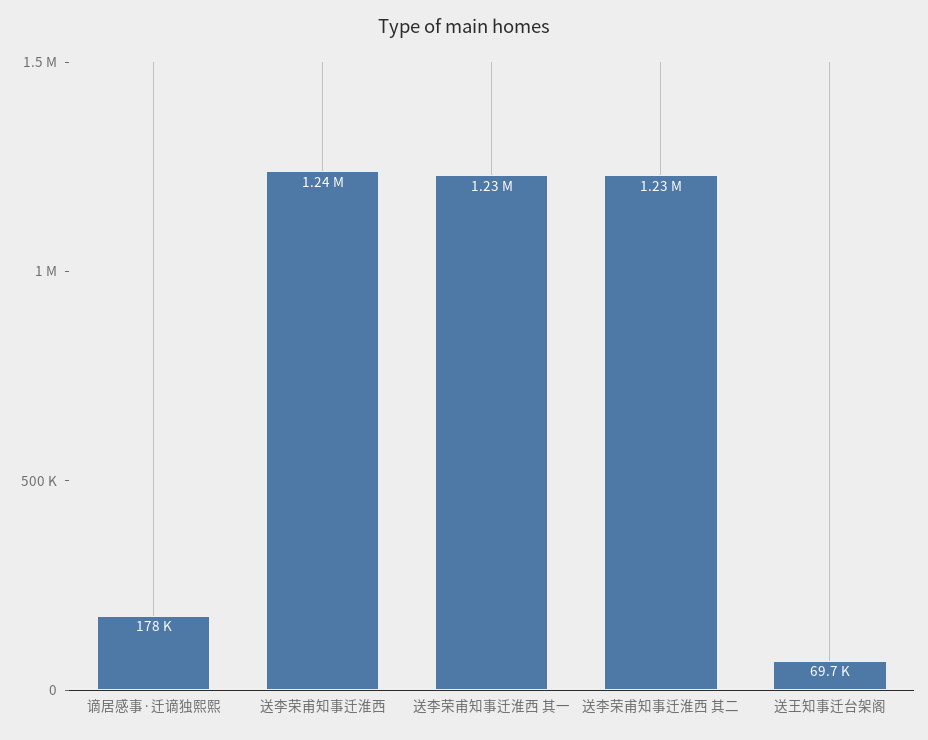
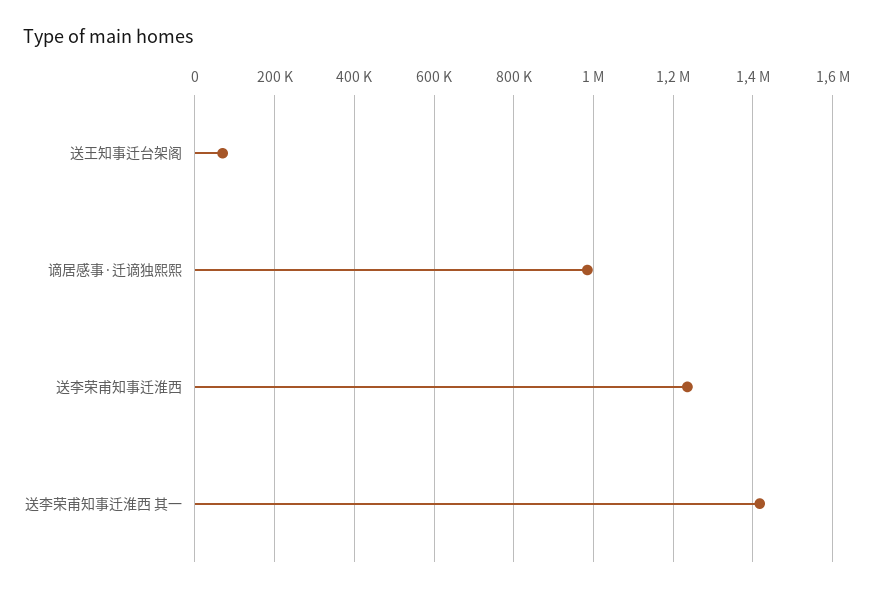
  {
-   "谪居感事·迁谪独熙熙": 178000,
+   "谪居感事·迁谪独熙熙": 980000,
    "送李荣甫知事迁淮西": 1240000,
-   "送李荣甫知事迁淮西 其一": 1230000,
+   "送李荣甫知事迁淮西 其一": 1420000,
-   "送李荣甫知事迁淮西 其二": 1230000,
    "送王知事迁台架阁": 69700
  }

